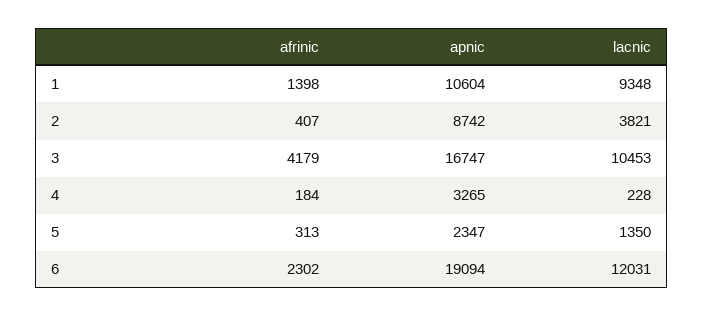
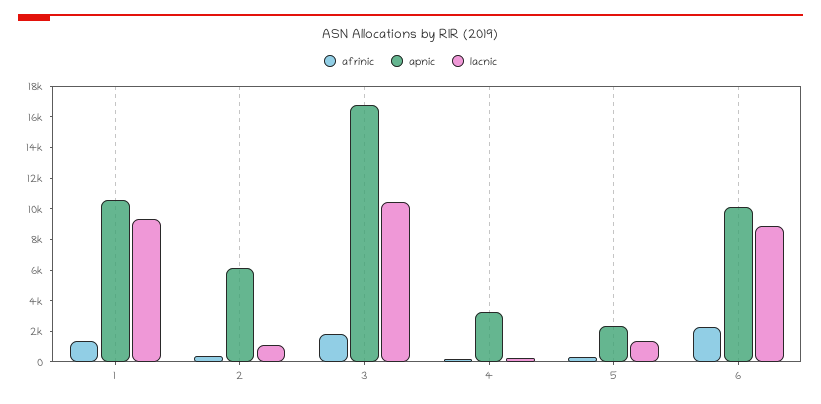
  {
    "afrinic": {
      "1": 1398,
      "2": 407,
-     "3": 4179,
+     "3": 2000,
      "4": 184,
      "5": 313,
      "6": 2302
    },
    "apnic": {
      "1": 10604,
-     "2": 8742,
+     "2": 6000,
      "3": 16747,
      "4": 3265,
      "5": 2347,
-     "6": 19094
+     "6": 10000
    },
    "lacnic": {
      "1": 9348,
-     "2": 3821,
+     "2": 1000,
      "3": 10453,
      "4": 228,
      "5": 1350,
-     "6": 12031
+     "6": 9000
    }
  }

